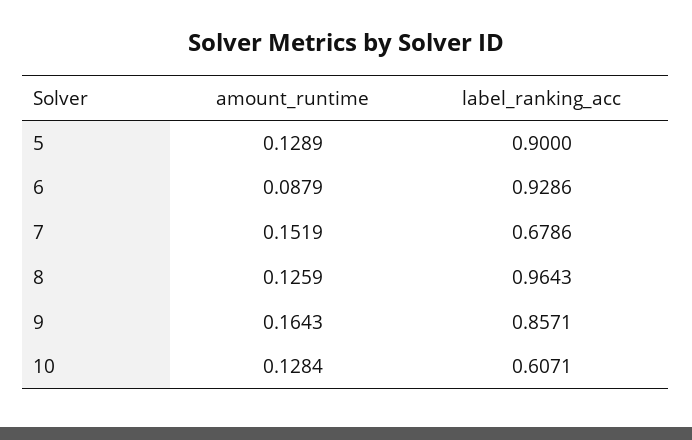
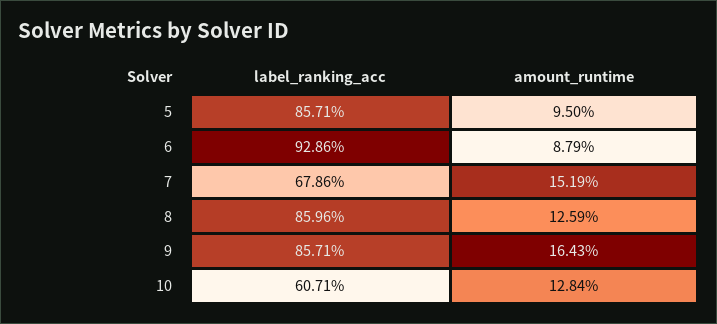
  {
    "amount_runtime": {
-     "5": 0.1289,
+     "5": 0.095,
      "6": 0.0879,
      "7": 0.1519,
      "8": 0.1259,
      "9": 0.1643,
      "10": 0.1284
    },
    "label_ranking_acc": {
-     "5": 0.9,
+     "5": 0.8571,
      "6": 0.9286,
      "7": 0.6786,
-     "8": 0.9643,
+     "8": 0.8596,
      "9": 0.8571,
      "10": 0.6071
    }
  }

